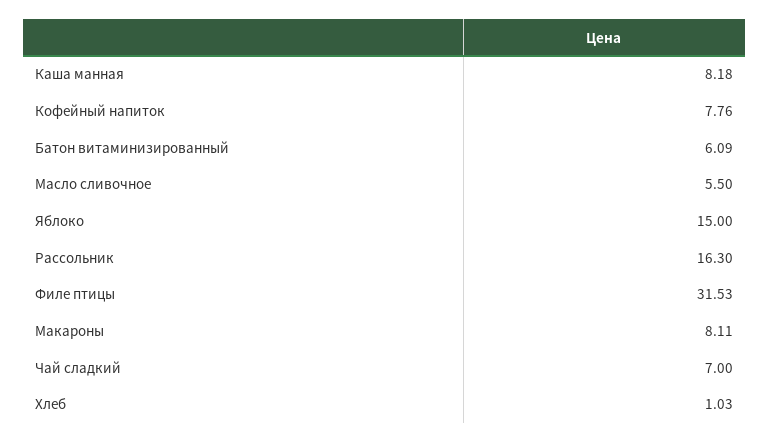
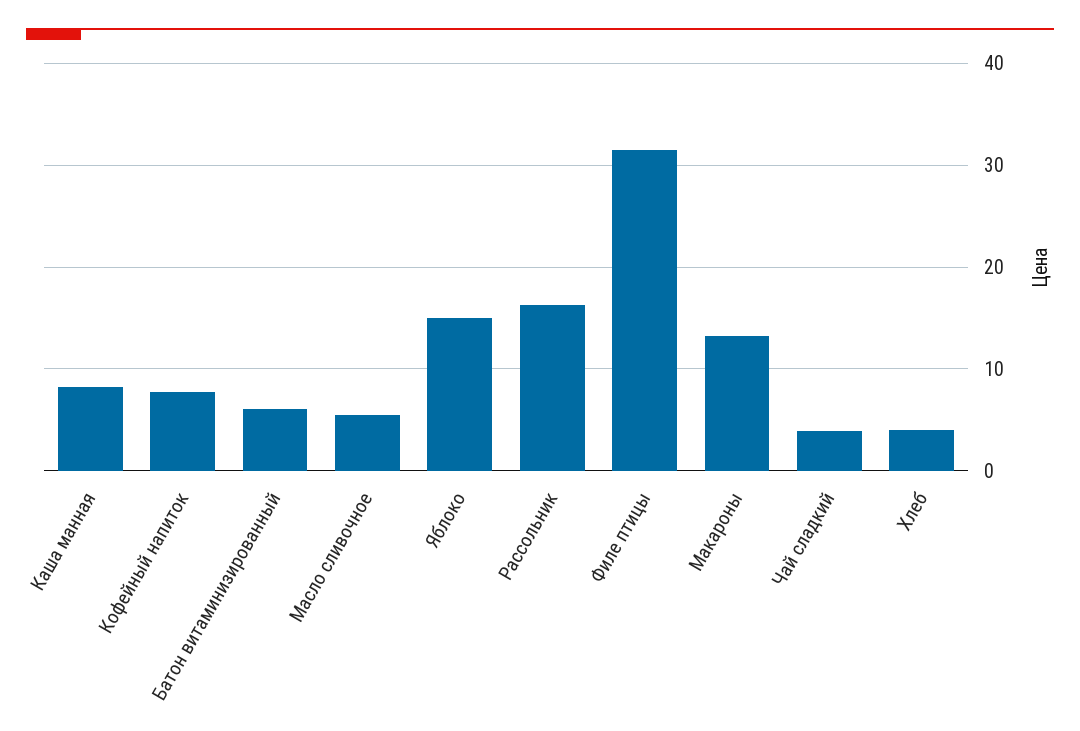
  {
    "Каша манная": 8.18,
    "Кофейный напиток": 7.76,
    "Батон витаминизированный": 6.09,
    "Масло сливочное": 5.5,
    "Яблоко": 15,
    "Рассольник": 16.3,
    "Филе птицы": 31.53,
-   "Макароны": 8.11,
+   "Макароны": 13,
-   "Чай сладкий": 7,
+   "Чай сладкий": 4,
-   "Хлеб": 1.03
+   "Хлеб": 4
  }

